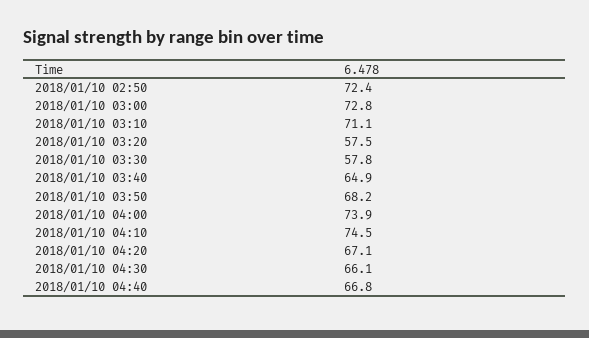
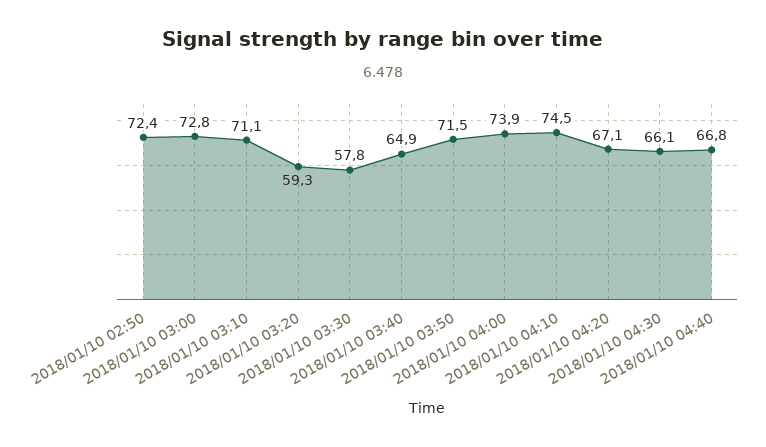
  {
    "2018/01/10 02:50": 72.4,
    "2018/01/10 03:00": 72.8,
    "2018/01/10 03:10": 71.1,
-   "2018/01/10 03:20": 57.5,
+   "2018/01/10 03:20": 59.3,
    "2018/01/10 03:30": 57.8,
    "2018/01/10 03:40": 64.9,
-   "2018/01/10 03:50": 68.2,
+   "2018/01/10 03:50": 71.5,
    "2018/01/10 04:00": 73.9,
    "2018/01/10 04:10": 74.5,
    "2018/01/10 04:20": 67.1,
    "2018/01/10 04:30": 66.1,
    "2018/01/10 04:40": 66.8
  }

